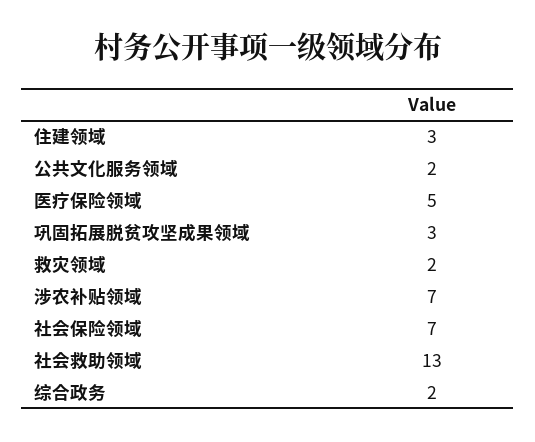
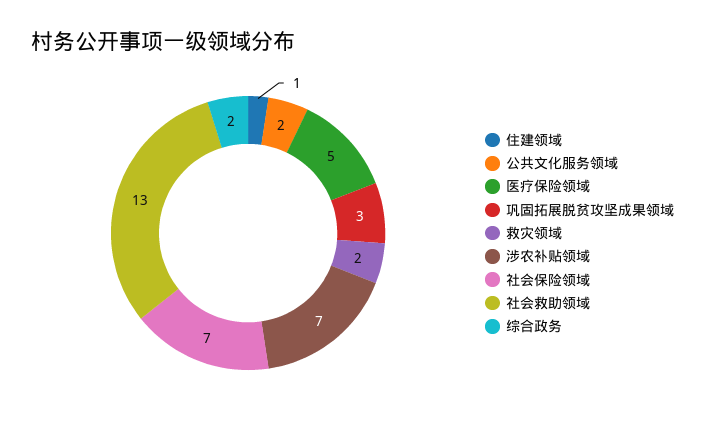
  {
-   "住建领域": 3,
+   "住建领域": 1,
    "公共文化服务领域": 2,
    "医疗保险领域": 5,
    "巩固拓展脱贫攻坚成果领域": 3,
    "救灾领域": 2,
    "涉农补贴领域": 7,
    "社会保险领域": 7,
    "社会救助领域": 13,
    "综合政务": 2
  }

